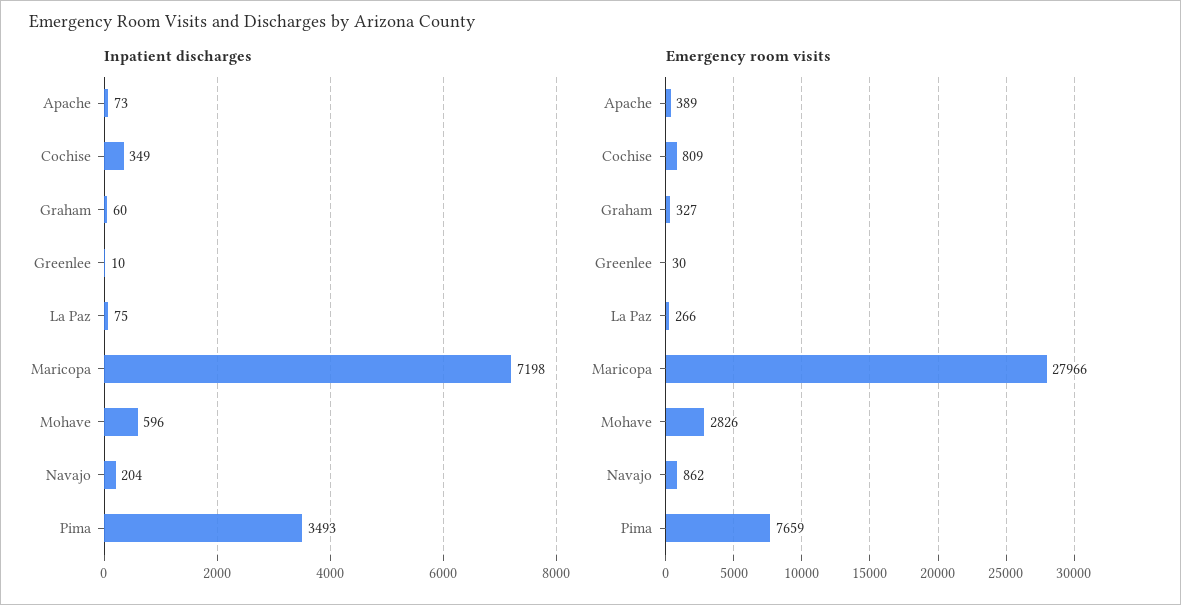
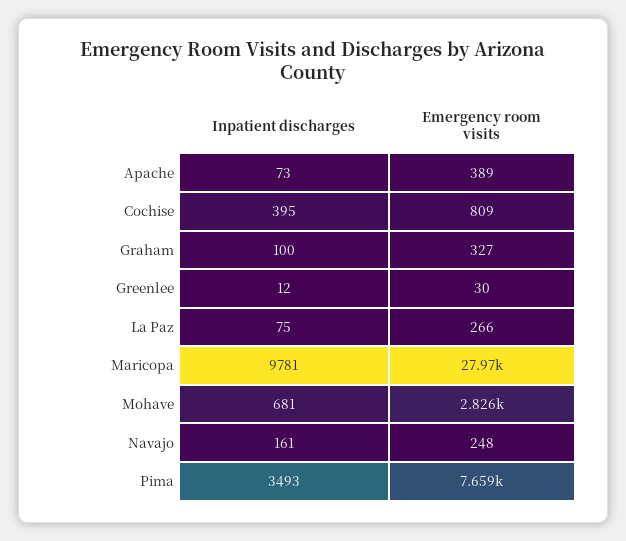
  {
    "Inpatient discharges": {
      "Apache": 73,
-     "Cochise": 349,
+     "Cochise": 395,
-     "Graham": 60,
+     "Graham": 100,
-     "Greenlee": 10,
+     "Greenlee": 12,
      "La Paz": 75,
-     "Maricopa": 7198,
+     "Maricopa": 9781,
-     "Mohave": 596,
+     "Mohave": 681,
-     "Navajo": 204,
+     "Navajo": 161,
      "Pima": 3493
    },
    "Emergency room visits": {
      "Apache": 389,
      "Cochise": 809,
      "Graham": 327,
      "Greenlee": 30,
      "La Paz": 266,
      "Maricopa": 27966,
      "Mohave": 2826,
-     "Navajo": 862,
+     "Navajo": 248,
      "Pima": 7659
    }
  }

